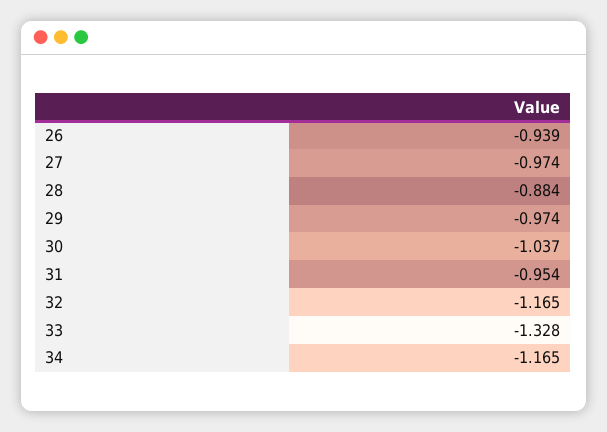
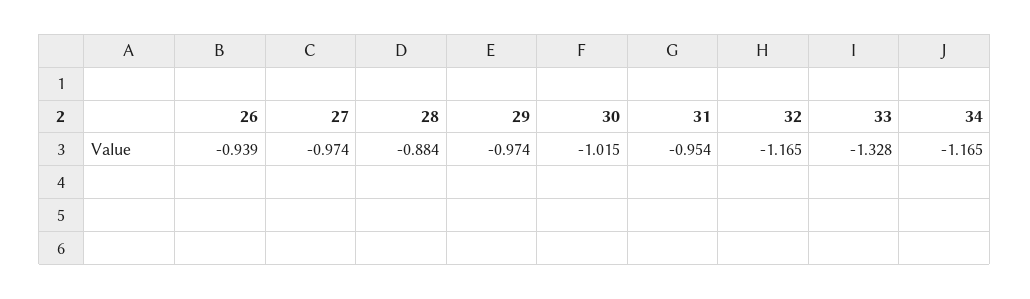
  {
    "26": -0.939,
    "27": -0.974,
    "28": -0.884,
    "29": -0.974,
-   "30": -1.037,
+   "30": -1.015,
    "31": -0.954,
    "32": -1.165,
    "33": -1.328,
    "34": -1.165
  }

